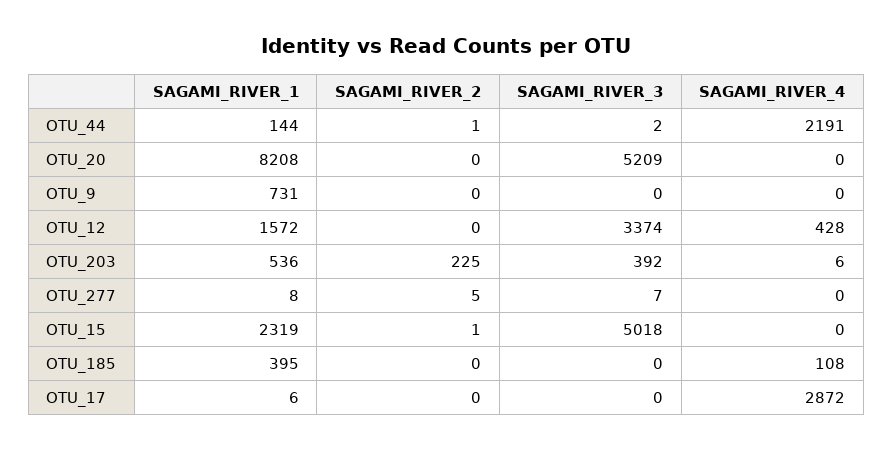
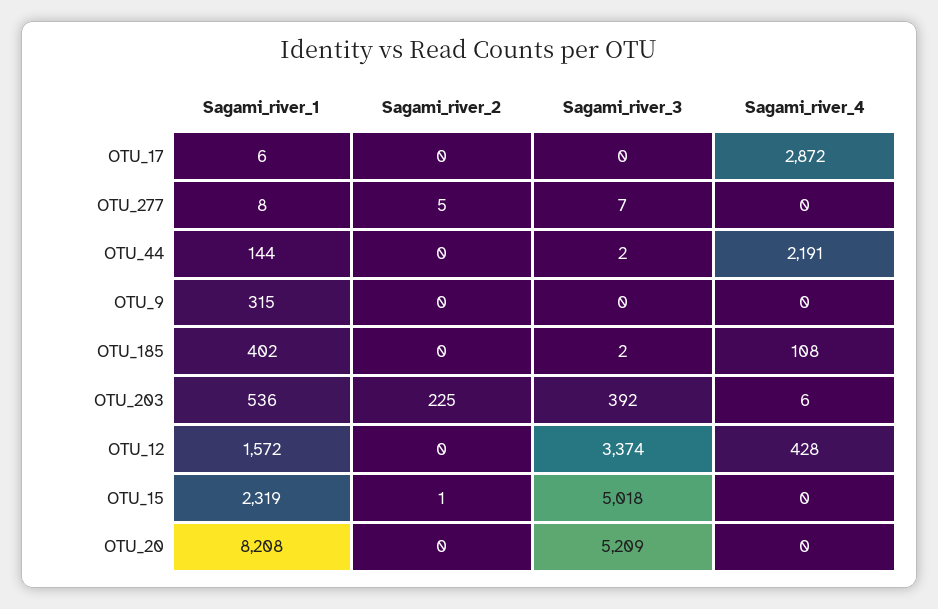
  {
    "SAGAMI_RIVER_1": {
      "OTU_44": 144,
      "OTU_20": 8208,
-     "OTU_9": 731,
+     "OTU_9": 315,
      "OTU_12": 1572,
      "OTU_203": 536,
      "OTU_277": 8,
      "OTU_15": 2319,
-     "OTU_185": 395,
+     "OTU_185": 402,
      "OTU_17": 6
    },
    "SAGAMI_RIVER_2": {
-     "OTU_44": 1,
+     "OTU_44": 0,
      "OTU_20": 0,
      "OTU_9": 0,
      "OTU_12": 0,
      "OTU_203": 225,
      "OTU_277": 5,
      "OTU_15": 1,
      "OTU_185": 0,
      "OTU_17": 0
    },
    "SAGAMI_RIVER_3": {
      "OTU_44": 2,
      "OTU_20": 5209,
      "OTU_9": 0,
      "OTU_12": 3374,
      "OTU_203": 392,
      "OTU_277": 7,
      "OTU_15": 5018,
-     "OTU_185": 0,
+     "OTU_185": 2,
      "OTU_17": 0
    },
    "SAGAMI_RIVER_4": {
      "OTU_44": 2191,
      "OTU_20": 0,
      "OTU_9": 0,
      "OTU_12": 428,
      "OTU_203": 6,
      "OTU_277": 0,
      "OTU_15": 0,
      "OTU_185": 108,
      "OTU_17": 2872
    }
  }

